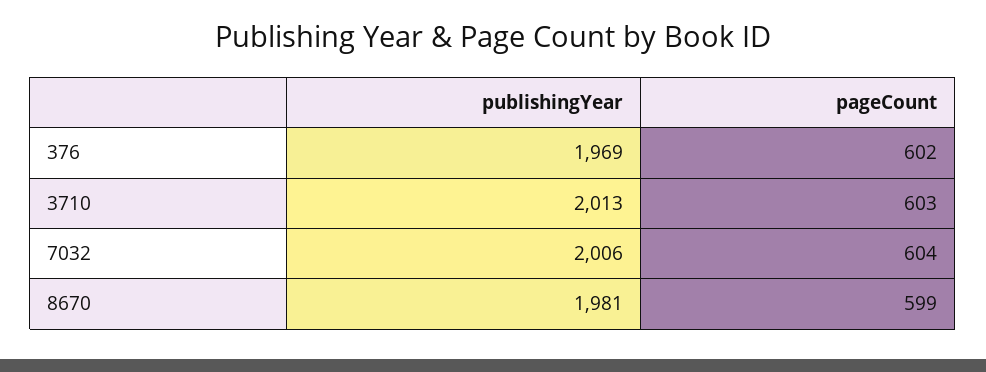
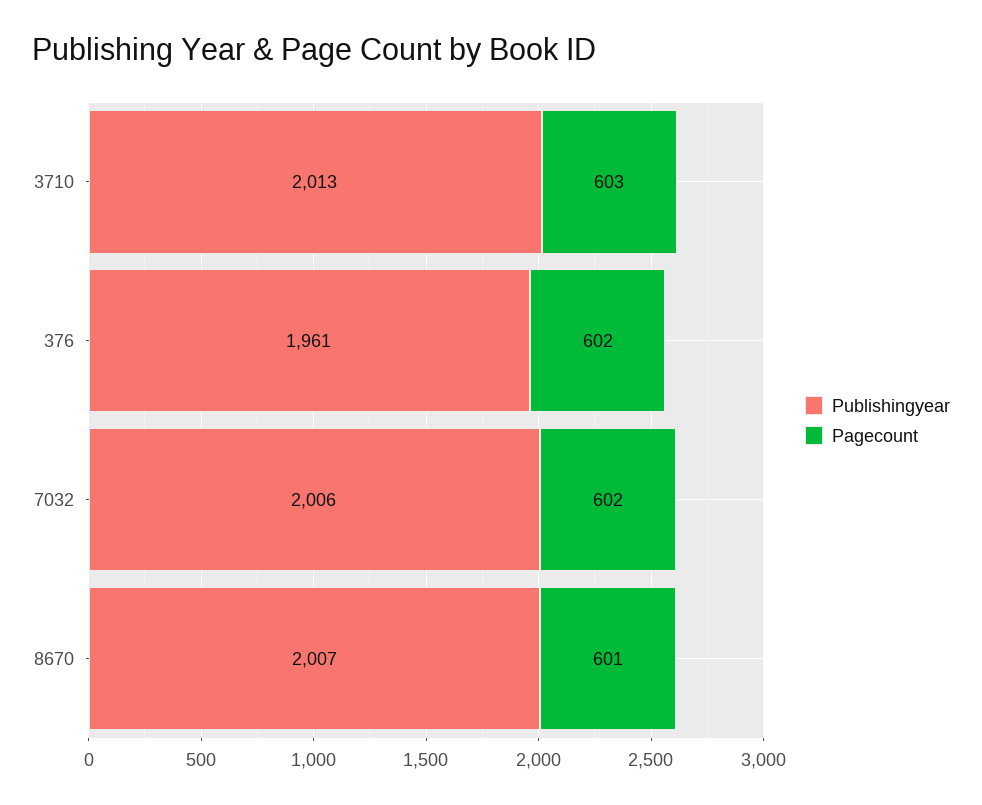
  {
    "publishingYear": {
-     "376": 1969,
+     "376": 1961,
      "3710": 2013,
      "7032": 2006,
-     "8670": 1981
+     "8670": 2007
    },
    "pageCount": {
      "376": 602,
      "3710": 603,
-     "7032": 604,
+     "7032": 602,
-     "8670": 599
+     "8670": 601
    }
  }

